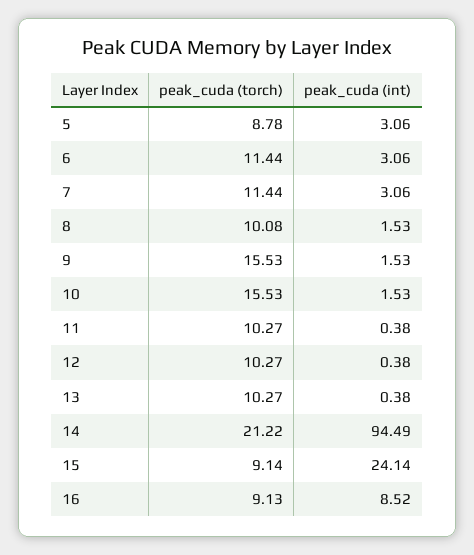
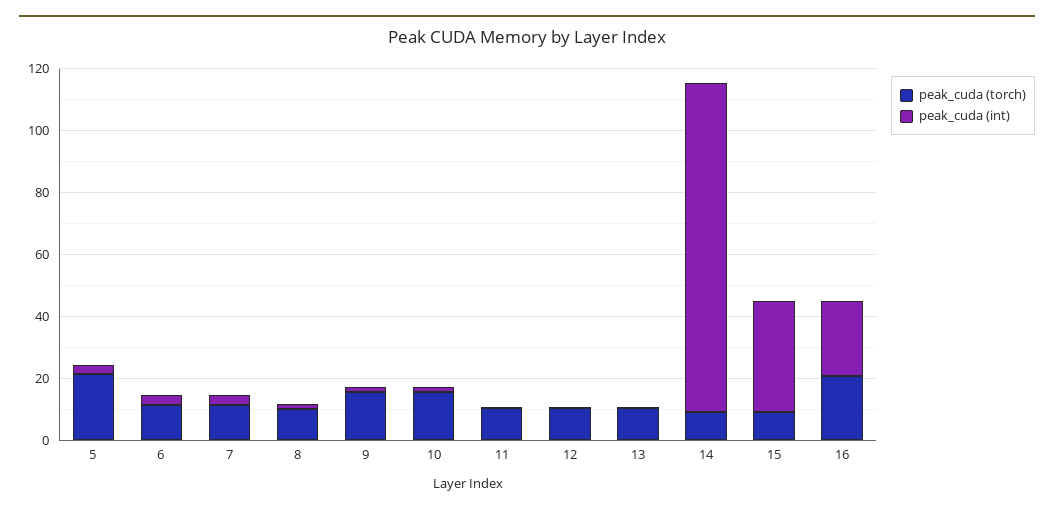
  {
    "peak_cuda (torch)": {
-     "5": 8.78,
+     "5": 20,
      "6": 11.44,
      "7": 11.44,
      "8": 10.08,
      "9": 15.53,
      "10": 15.53,
      "11": 10.27,
      "12": 10.27,
      "13": 10.27,
-     "14": 21.22,
+     "14": 10,
      "15": 9.14,
-     "16": 9.13
+     "16": 20
    },
    "peak_cuda (int)": {
      "5": 3.06,
      "6": 3.06,
      "7": 3.06,
      "8": 1.53,
      "9": 1.53,
      "10": 1.53,
      "11": 0.38,
      "12": 0.38,
      "13": 0.38,
-     "14": 94.49,
+     "14": 105,
-     "15": 24.14,
+     "15": 35,
-     "16": 8.52
+     "16": 25
    }
  }

